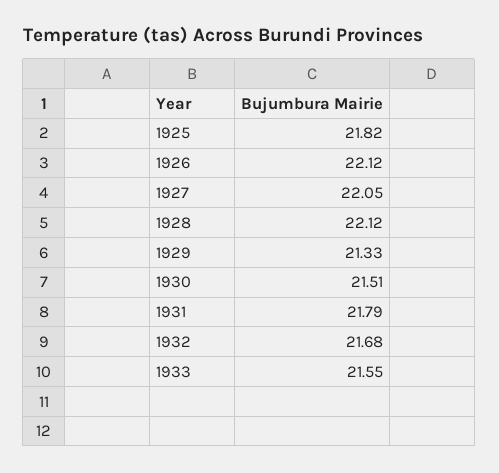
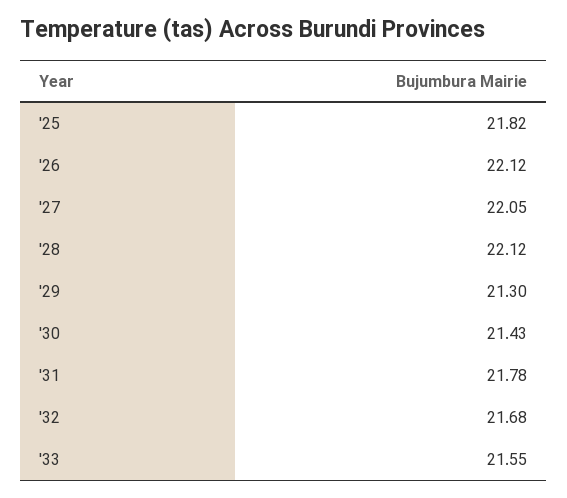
  {
    "1925": 21.82,
    "1926": 22.12,
    "1927": 22.05,
    "1928": 22.12,
-   "1929": 21.33,
+   "1929": 21.3,
-   "1930": 21.51,
+   "1930": 21.43,
-   "1931": 21.79,
+   "1931": 21.78,
    "1932": 21.68,
    "1933": 21.55
  }

